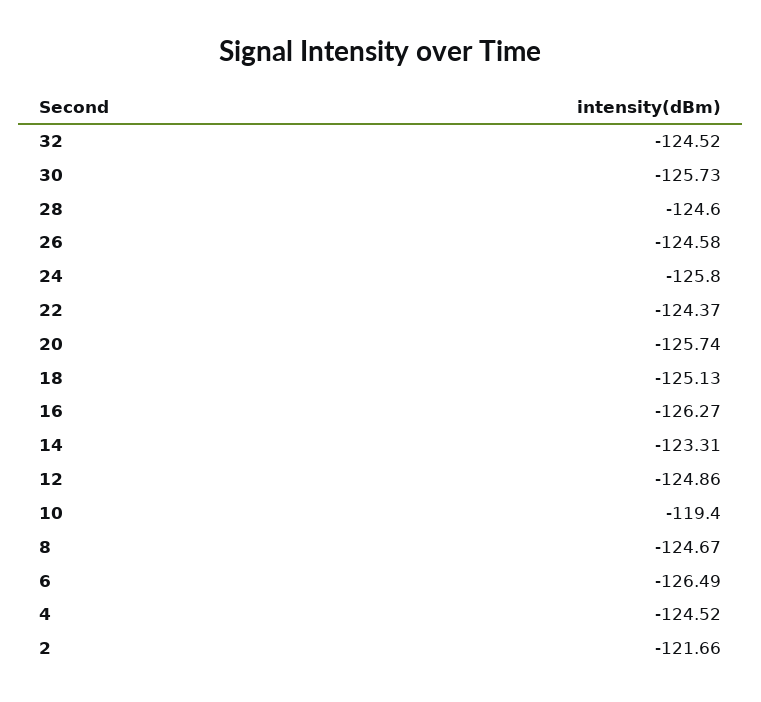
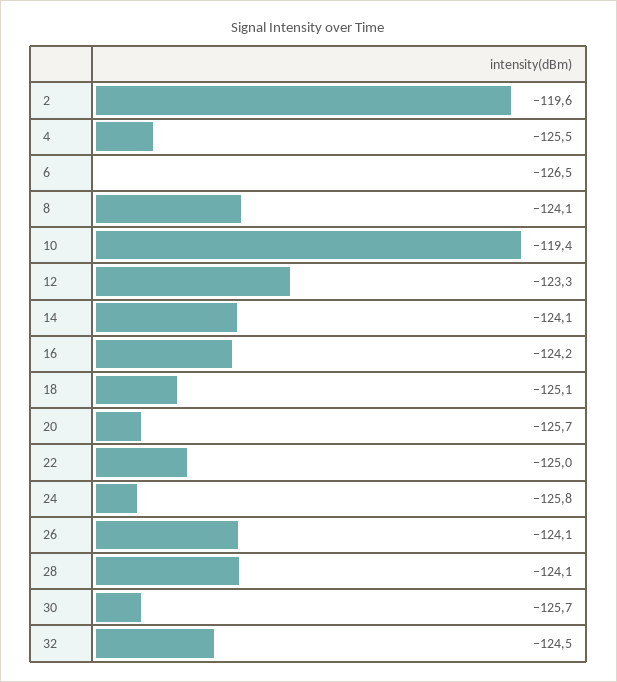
  {
    "32": -124.52,
    "30": -125.73,
-   "28": -124.6,
+   "28": -124.1,
-   "26": -124.58,
+   "26": -124.1,
    "24": -125.8,
-   "22": -124.37,
+   "22": -125,
    "20": -125.74,
    "18": -125.13,
-   "16": -126.27,
+   "16": -124.2,
-   "14": -123.31,
+   "14": -124.1,
-   "12": -124.86,
+   "12": -123.3,
    "10": -119.4,
-   "8": -124.67,
+   "8": -124.1,
    "6": -126.49,
-   "4": -124.52,
+   "4": -125.5,
-   "2": -121.66
+   "2": -119.6
  }

